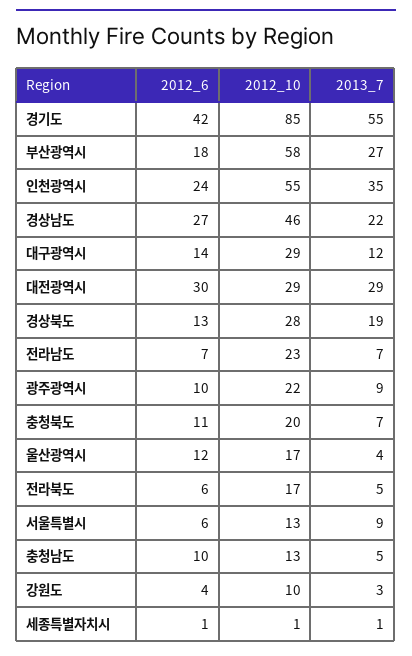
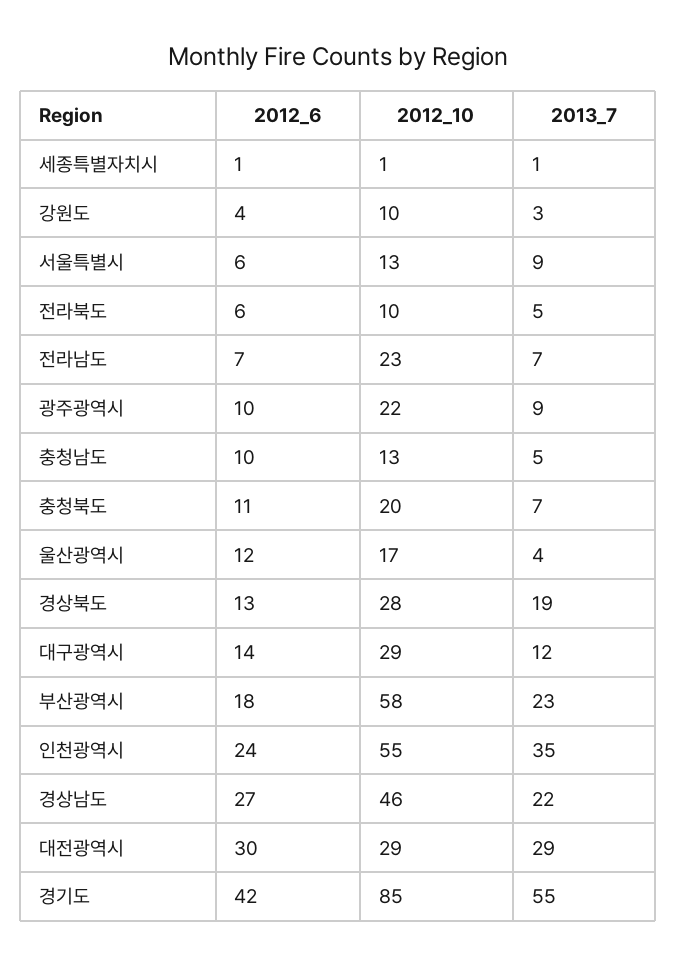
  {
    "2012_6": {
      "경기도": 42,
      "부산광역시": 18,
      "인천광역시": 24,
      "경상남도": 27,
      "대구광역시": 14,
      "대전광역시": 30,
      "경상북도": 13,
      "전라남도": 7,
      "광주광역시": 10,
      "충청북도": 11,
      "울산광역시": 12,
      "전라북도": 6,
      "서울특별시": 6,
      "충청남도": 10,
      "강원도": 4,
      "세종특별자치시": 1
    },
    "2012_10": {
      "경기도": 85,
      "부산광역시": 58,
      "인천광역시": 55,
      "경상남도": 46,
      "대구광역시": 29,
      "대전광역시": 29,
      "경상북도": 28,
      "전라남도": 23,
      "광주광역시": 22,
      "충청북도": 20,
      "울산광역시": 17,
-     "전라북도": 17,
+     "전라북도": 10,
      "서울특별시": 13,
      "충청남도": 13,
      "강원도": 10,
      "세종특별자치시": 1
    },
    "2013_7": {
      "경기도": 55,
-     "부산광역시": 27,
+     "부산광역시": 23,
      "인천광역시": 35,
      "경상남도": 22,
      "대구광역시": 12,
      "대전광역시": 29,
      "경상북도": 19,
      "전라남도": 7,
      "광주광역시": 9,
      "충청북도": 7,
      "울산광역시": 4,
      "전라북도": 5,
      "서울특별시": 9,
      "충청남도": 5,
      "강원도": 3,
      "세종특별자치시": 1
    }
  }

